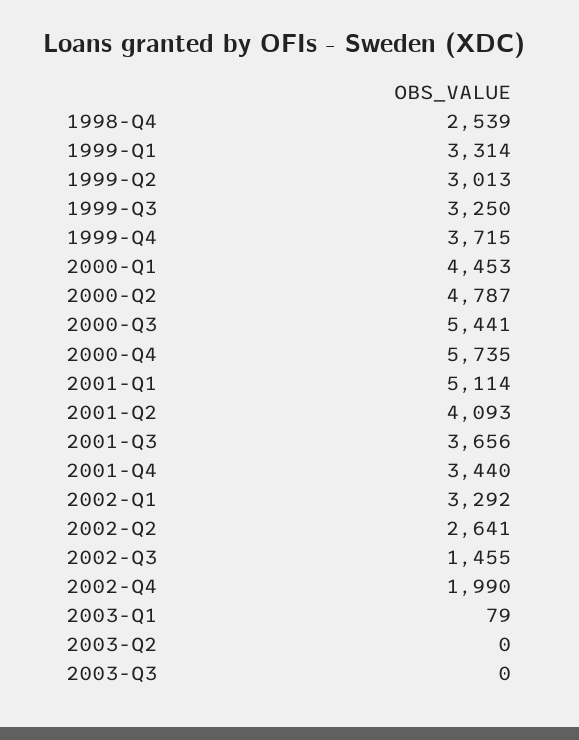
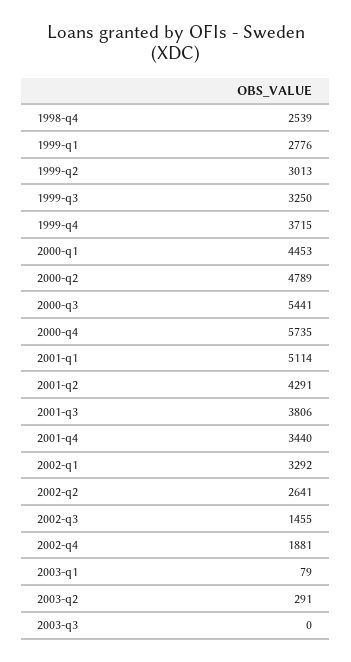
  {
    "1998-Q4": 2539,
-   "1999-Q1": 3314,
+   "1999-Q1": 2776,
    "1999-Q2": 3013,
    "1999-Q3": 3250,
    "1999-Q4": 3715,
    "2000-Q1": 4453,
-   "2000-Q2": 4787,
+   "2000-Q2": 4789,
    "2000-Q3": 5441,
    "2000-Q4": 5735,
    "2001-Q1": 5114,
-   "2001-Q2": 4093,
+   "2001-Q2": 4291,
-   "2001-Q3": 3656,
+   "2001-Q3": 3806,
    "2001-Q4": 3440,
    "2002-Q1": 3292,
    "2002-Q2": 2641,
    "2002-Q3": 1455,
-   "2002-Q4": 1990,
+   "2002-Q4": 1881,
    "2003-Q1": 79,
-   "2003-Q2": 0,
+   "2003-Q2": 291,
    "2003-Q3": 0
  }

